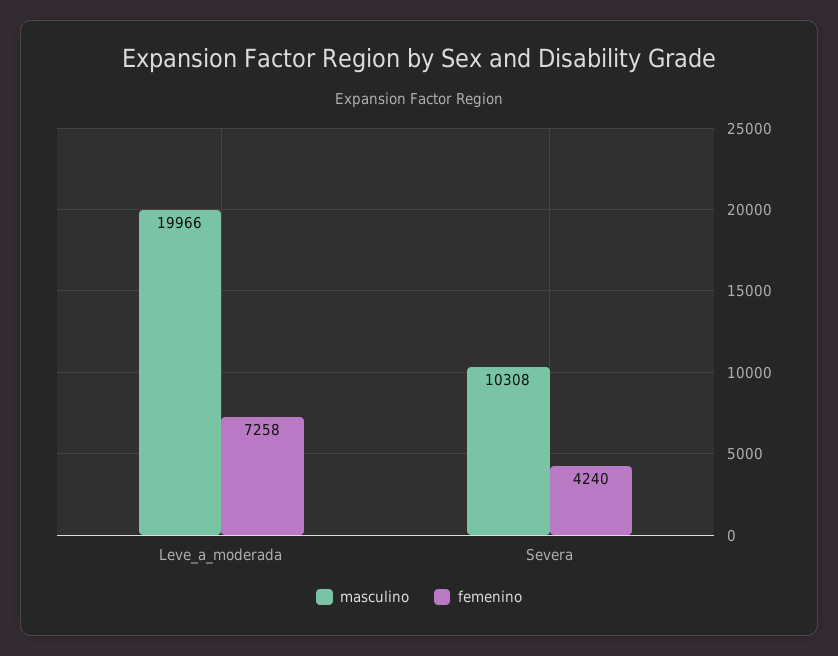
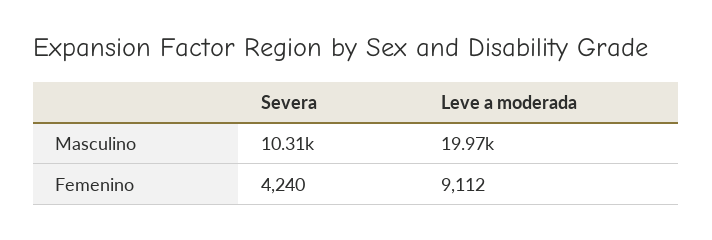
  {
    "masculino": {
      "Leve_a_moderada": 19966,
      "Severa": 10308
    },
    "femenino": {
-     "Leve_a_moderada": 7258,
+     "Leve_a_moderada": 9112,
      "Severa": 4240
    }
  }

